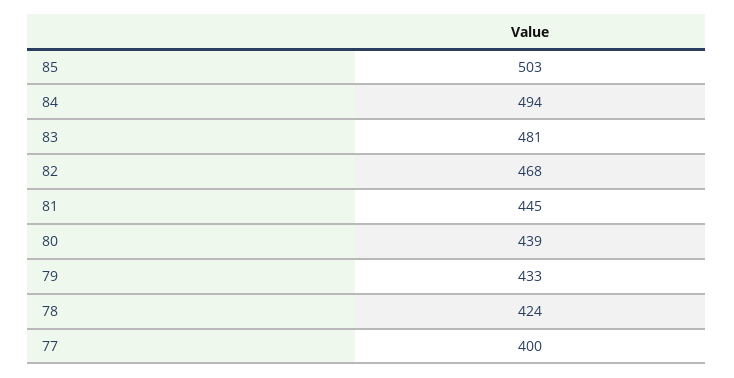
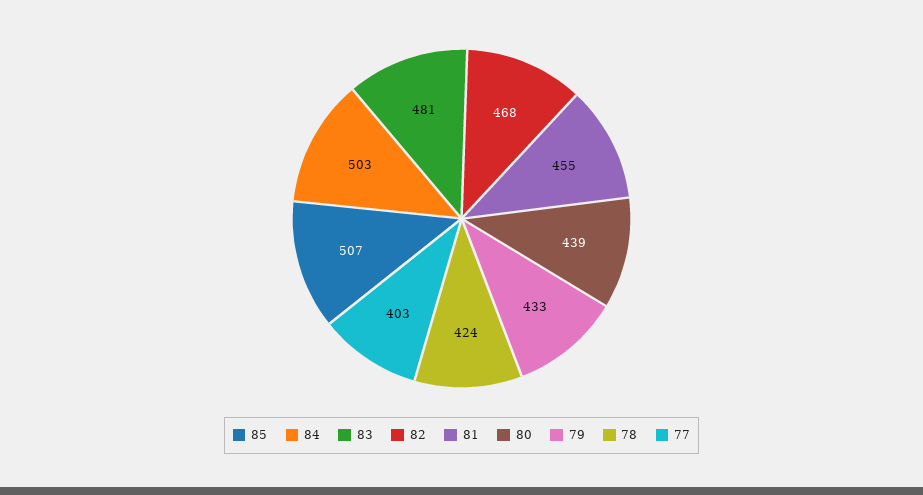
  {
-   "85": 503,
+   "85": 507,
-   "84": 494,
+   "84": 503,
    "83": 481,
    "82": 468,
-   "81": 445,
+   "81": 455,
    "80": 439,
    "79": 433,
    "78": 424,
-   "77": 400
+   "77": 403
  }

